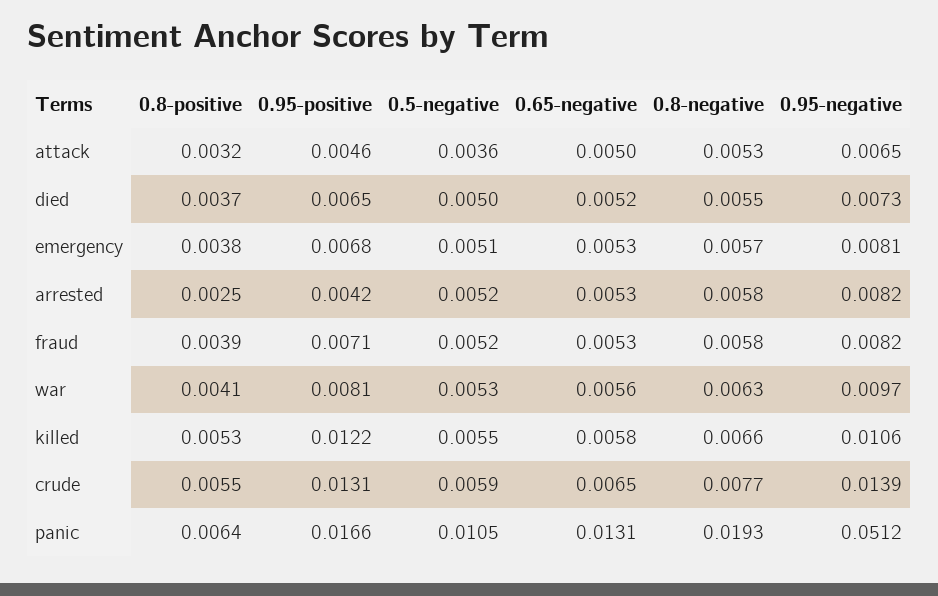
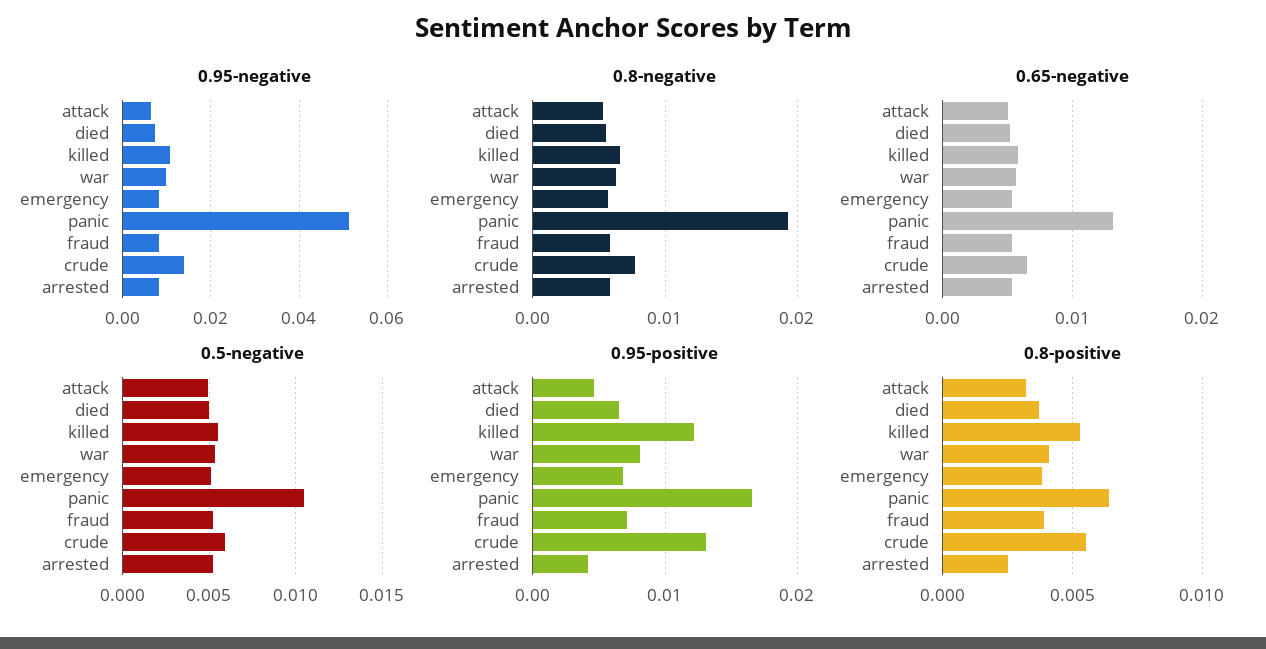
  {
    "0.8-positive": {
      "attack": 0.0032,
      "died": 0.0037,
      "emergency": 0.0038,
      "arrested": 0.0025,
      "fraud": 0.0039,
      "war": 0.0041,
      "killed": 0.0053,
      "crude": 0.0055,
      "panic": 0.0064
    },
    "0.95-positive": {
      "attack": 0.0046,
      "died": 0.0065,
      "emergency": 0.0068,
      "arrested": 0.0042,
      "fraud": 0.0071,
      "war": 0.0081,
      "killed": 0.0122,
      "crude": 0.0131,
      "panic": 0.0166
    },
    "0.5-negative": {
-     "attack": 0.0036,
+     "attack": 0.005,
      "died": 0.005,
      "emergency": 0.0051,
      "arrested": 0.0052,
      "fraud": 0.0052,
      "war": 0.0053,
      "killed": 0.0055,
      "crude": 0.0059,
      "panic": 0.0105
    },
    "0.65-negative": {
      "attack": 0.005,
      "died": 0.0052,
      "emergency": 0.0053,
      "arrested": 0.0053,
      "fraud": 0.0053,
      "war": 0.0056,
      "killed": 0.0058,
      "crude": 0.0065,
      "panic": 0.0131
    },
    "0.8-negative": {
      "attack": 0.0053,
      "died": 0.0055,
      "emergency": 0.0057,
      "arrested": 0.0058,
      "fraud": 0.0058,
      "war": 0.0063,
      "killed": 0.0066,
      "crude": 0.0077,
      "panic": 0.0193
    },
    "0.95-negative": {
      "attack": 0.0065,
      "died": 0.0073,
      "emergency": 0.0081,
      "arrested": 0.0082,
      "fraud": 0.0082,
      "war": 0.0097,
      "killed": 0.0106,
      "crude": 0.0139,
      "panic": 0.0512
    }
  }

